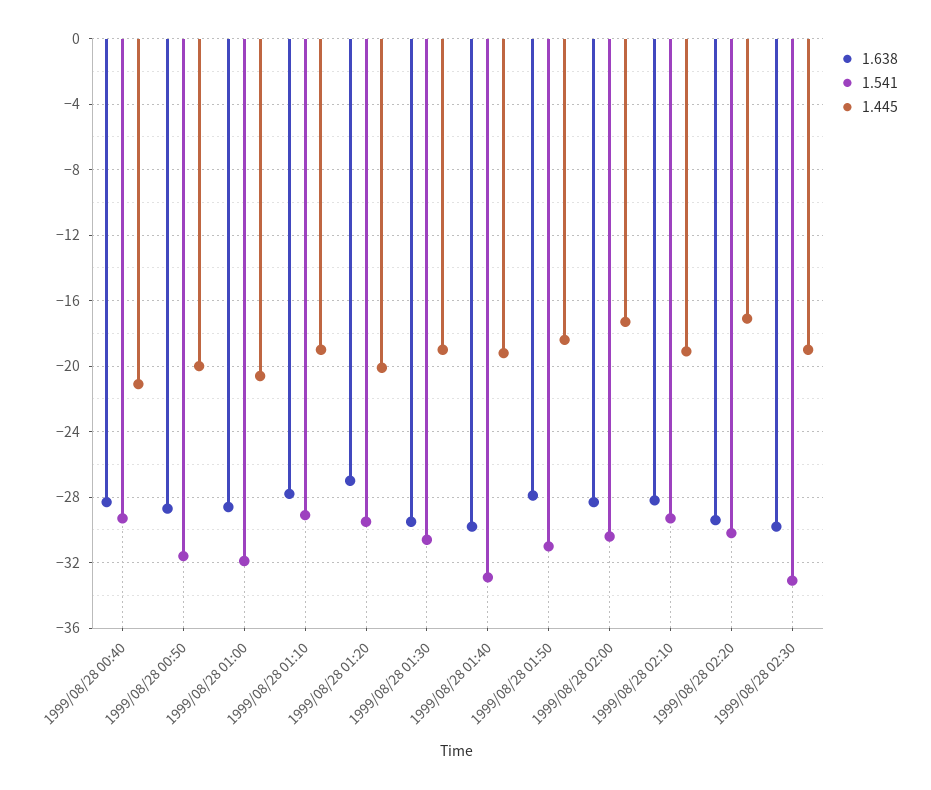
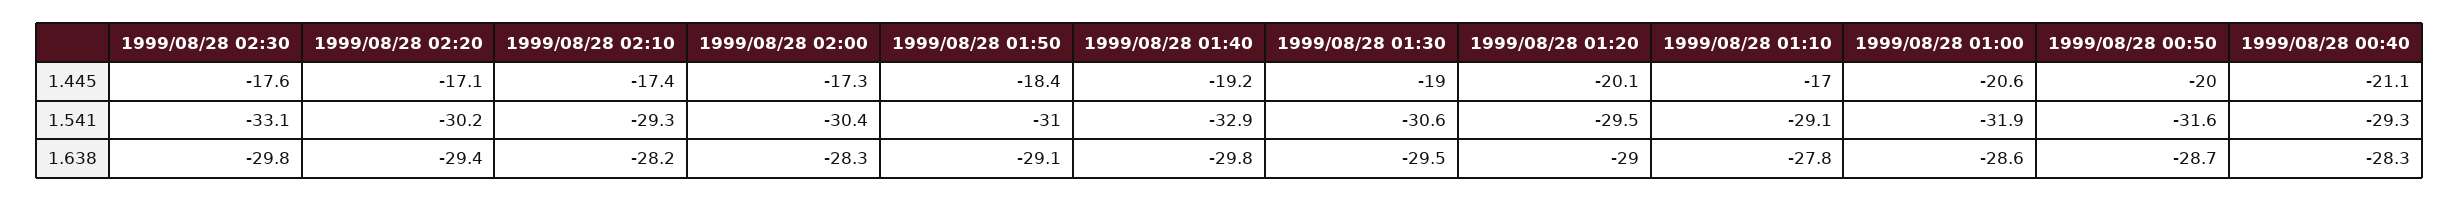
  {
    "1.638": {
      "1999/08/28 00:40": -28.3,
      "1999/08/28 00:50": -28.7,
      "1999/08/28 01:00": -28.6,
      "1999/08/28 01:10": -27.8,
-     "1999/08/28 01:20": -27,
+     "1999/08/28 01:20": -29,
      "1999/08/28 01:30": -29.5,
      "1999/08/28 01:40": -29.8,
-     "1999/08/28 01:50": -28,
+     "1999/08/28 01:50": -29.1,
      "1999/08/28 02:00": -28.3,
      "1999/08/28 02:10": -28.2,
      "1999/08/28 02:20": -29.4,
      "1999/08/28 02:30": -29.8
    },
    "1.541": {
      "1999/08/28 00:40": -29.3,
      "1999/08/28 00:50": -31.6,
      "1999/08/28 01:00": -31.9,
      "1999/08/28 01:10": -29.1,
      "1999/08/28 01:20": -29.5,
      "1999/08/28 01:30": -30.6,
      "1999/08/28 01:40": -32.9,
      "1999/08/28 01:50": -31,
      "1999/08/28 02:00": -30.4,
      "1999/08/28 02:10": -29.3,
      "1999/08/28 02:20": -30.2,
      "1999/08/28 02:30": -33.1
    },
    "1.445": {
      "1999/08/28 00:40": -21.1,
      "1999/08/28 00:50": -20,
      "1999/08/28 01:00": -20.6,
-     "1999/08/28 01:10": -19,
+     "1999/08/28 01:10": -17,
      "1999/08/28 01:20": -20.1,
      "1999/08/28 01:30": -19,
      "1999/08/28 01:40": -19.2,
      "1999/08/28 01:50": -18.4,
      "1999/08/28 02:00": -17.3,
-     "1999/08/28 02:10": -19,
+     "1999/08/28 02:10": -17.4,
      "1999/08/28 02:20": -17.1,
-     "1999/08/28 02:30": -19
+     "1999/08/28 02:30": -17.6
    }
  }

